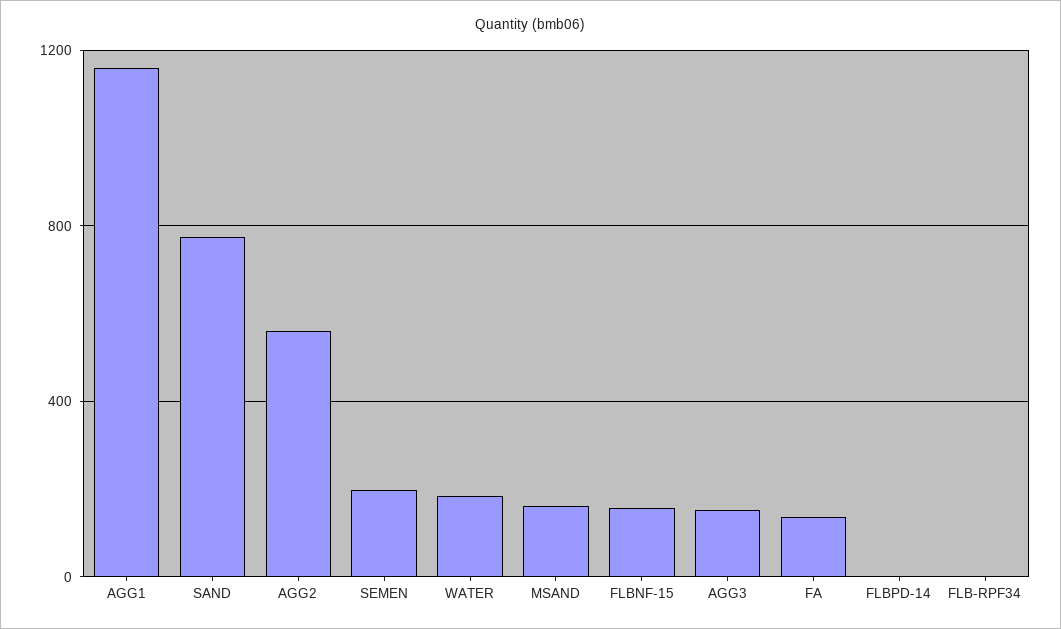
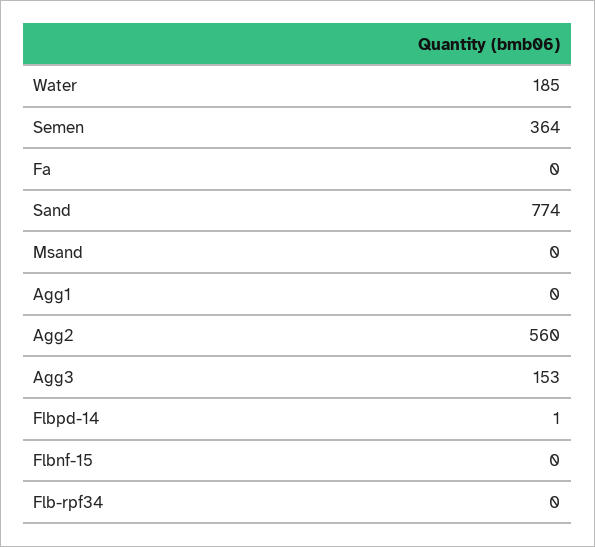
  {
-   "AGG1": 1150,
+   "AGG1": 0,
    "SAND": 774,
    "AGG2": 560,
-   "SEMEN": 200,
+   "SEMEN": 364,
    "WATER": 185,
-   "MSAND": 150,
+   "MSAND": 0,
-   "FLBNF-15": 150,
+   "FLBNF-15": 0,
    "AGG3": 153,
-   "FA": 150,
+   "FA": 0,
    "FLBPD-14": 1,
    "FLB-RPF34": 0
  }

